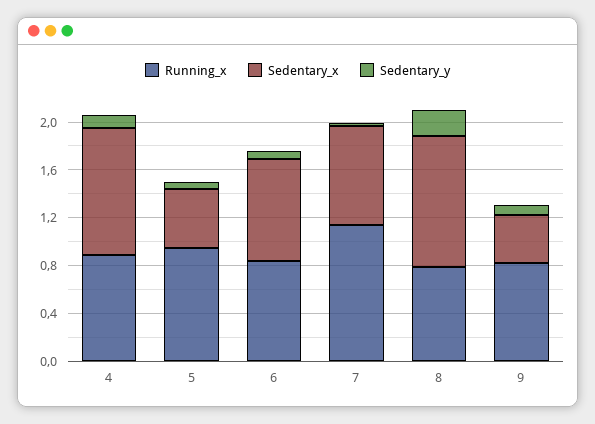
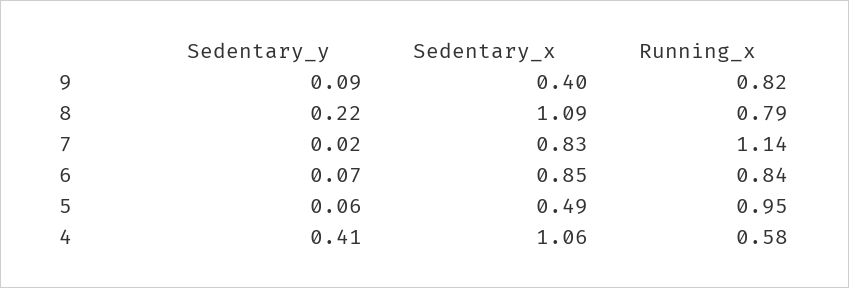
  {
    "Running_x": {
-     "4": 0.9,
+     "4": 0.58,
      "5": 0.95,
      "6": 0.84,
      "7": 1.14,
      "8": 0.79,
      "9": 0.82
    },
    "Sedentary_x": {
      "4": 1.06,
      "5": 0.49,
      "6": 0.85,
      "7": 0.83,
      "8": 1.09,
      "9": 0.4
    },
    "Sedentary_y": {
-     "4": 0.1,
+     "4": 0.41,
      "5": 0.06,
      "6": 0.07,
      "7": 0.02,
      "8": 0.22,
      "9": 0.09
    }
  }

